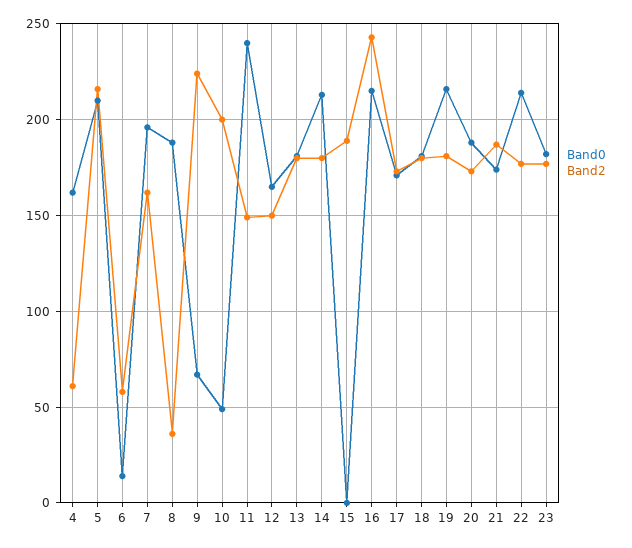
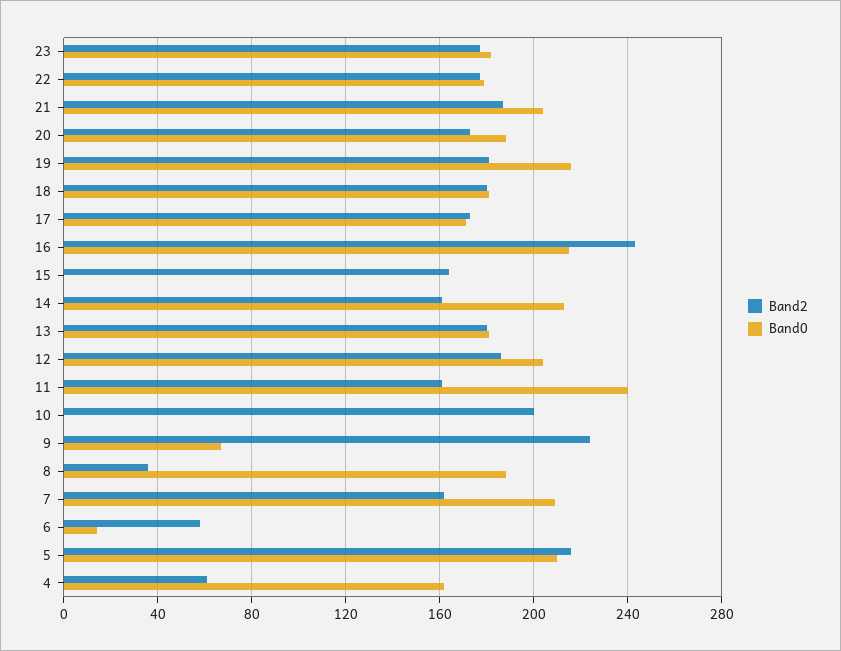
  {
    "Band0": {
      "4": 160,
      "5": 210,
      "6": 15,
-     "7": 195,
+     "7": 210,
      "8": 190,
      "9": 65,
-     "10": 50,
+     "10": 0,
      "11": 240,
-     "12": 165,
+     "12": 205,
      "13": 180,
      "14": 215,
      "15": 0,
      "16": 215,
      "17": 170,
      "18": 180,
      "19": 215,
      "20": 190,
-     "21": 175,
+     "21": 205,
-     "22": 215,
+     "22": 180,
      "23": 180
    },
    "Band2": {
      "4": 60,
      "5": 215,
      "6": 60,
      "7": 160,
      "8": 35,
      "9": 225,
      "10": 200,
-     "11": 150,
+     "11": 160,
-     "12": 150,
+     "12": 185,
      "13": 180,
-     "14": 180,
+     "14": 160,
-     "15": 190,
+     "15": 165,
      "16": 245,
      "17": 175,
      "18": 180,
      "19": 180,
      "20": 175,
      "21": 185,
      "22": 175,
      "23": 175
    }
  }

